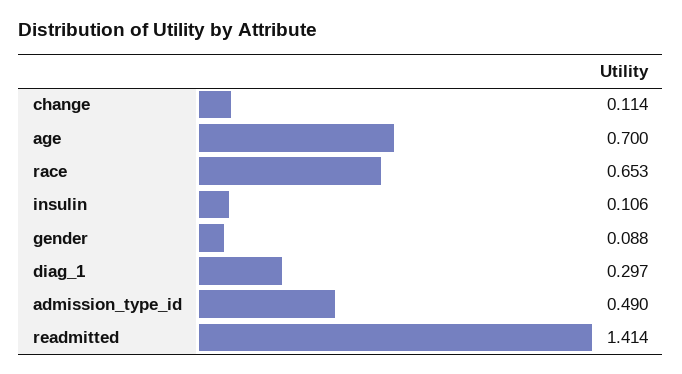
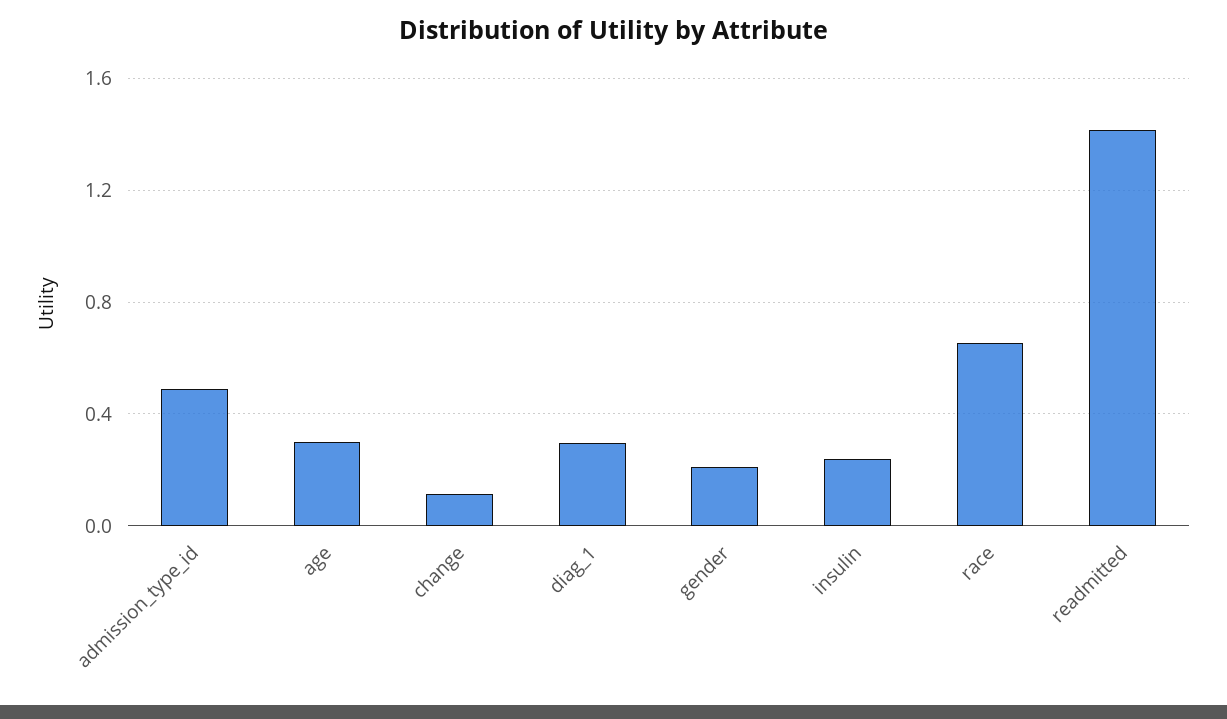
  {
    "change": 0.114,
-   "age": 0.7,
+   "age": 0.3,
    "race": 0.653,
-   "insulin": 0.106,
+   "insulin": 0.25,
-   "gender": 0.088,
+   "gender": 0.2,
    "diag_1": 0.297,
    "admission_type_id": 0.49,
    "readmitted": 1.414
  }

